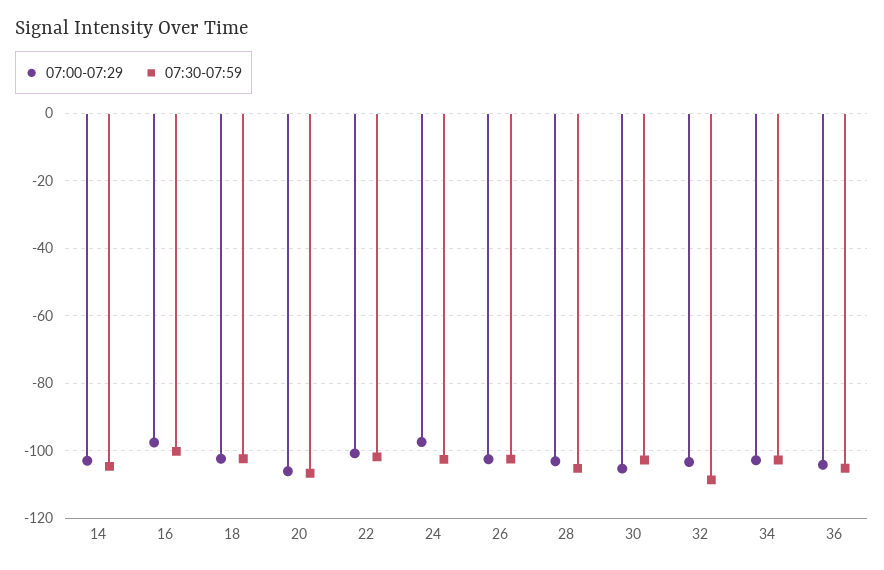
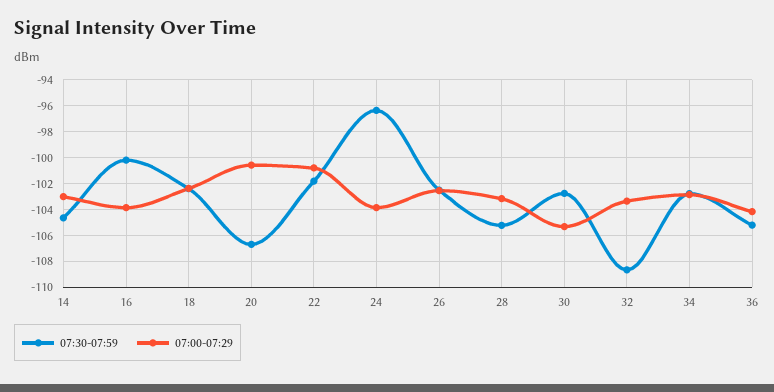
  {
    "07:00-07:29": {
      "14": -103,
-     "16": -98,
+     "16": -104,
      "18": -102.5,
-     "20": -106,
+     "20": -100.5,
      "22": -101,
-     "24": -98,
+     "24": -104,
      "26": -102.5,
      "28": -103,
      "30": -105.5,
      "32": -103.5,
      "34": -103,
      "36": -104
    },
    "07:30-07:59": {
      "14": -104.5,
      "16": -100,
      "18": -102.5,
      "20": -106.5,
      "22": -102,
-     "24": -102,
+     "24": -96.5,
      "26": -102.5,
      "28": -105,
      "30": -103,
      "32": -108.5,
      "34": -103,
      "36": -105
    }
  }

